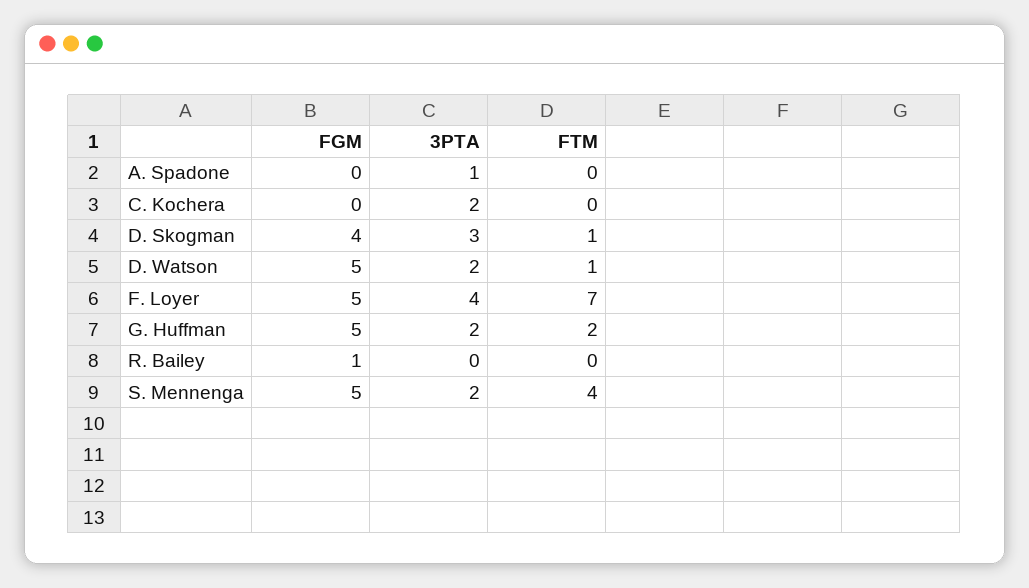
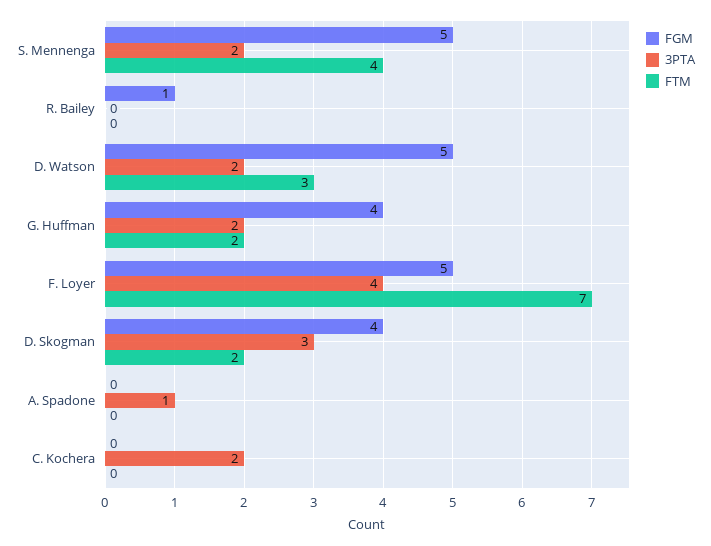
  {
    "FGM": {
      "A. Spadone": 0,
      "C. Kochera": 0,
      "D. Skogman": 4,
      "D. Watson": 5,
      "F. Loyer": 5,
-     "G. Huffman": 5,
+     "G. Huffman": 4,
      "R. Bailey": 1,
      "S. Mennenga": 5
    },
    "3PTA": {
      "A. Spadone": 1,
      "C. Kochera": 2,
      "D. Skogman": 3,
      "D. Watson": 2,
      "F. Loyer": 4,
      "G. Huffman": 2,
      "R. Bailey": 0,
      "S. Mennenga": 2
    },
    "FTM": {
      "A. Spadone": 0,
      "C. Kochera": 0,
-     "D. Skogman": 1,
+     "D. Skogman": 2,
-     "D. Watson": 1,
+     "D. Watson": 3,
      "F. Loyer": 7,
      "G. Huffman": 2,
      "R. Bailey": 0,
      "S. Mennenga": 4
    }
  }

